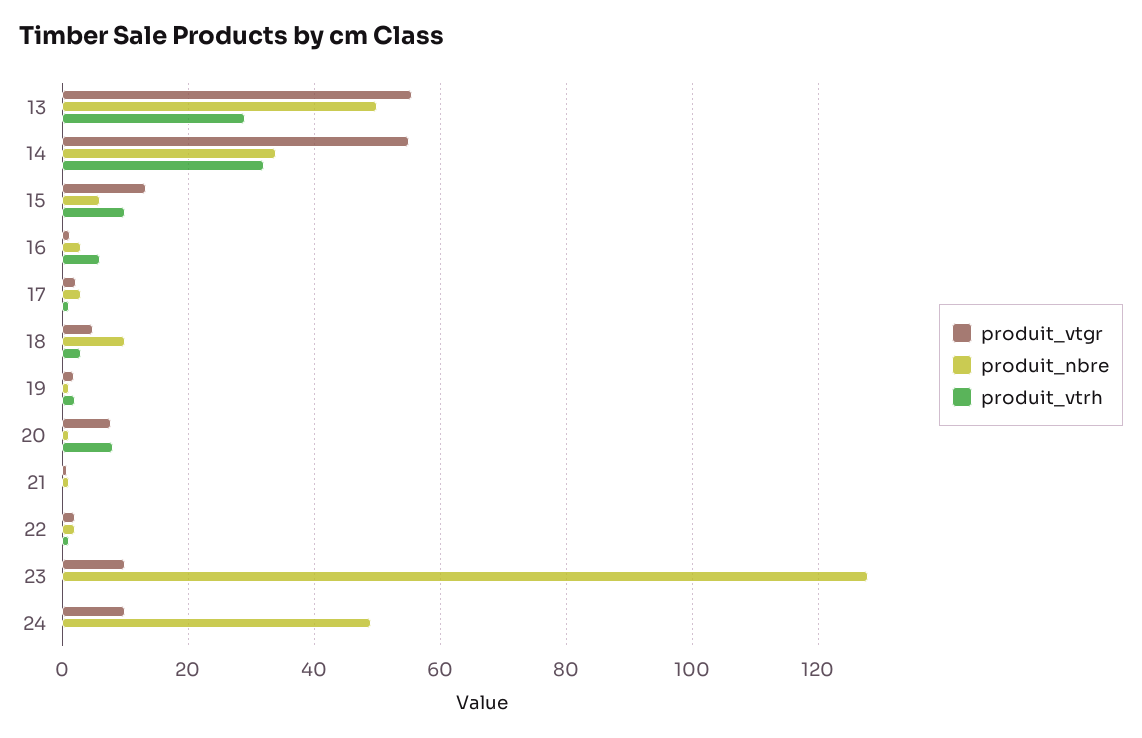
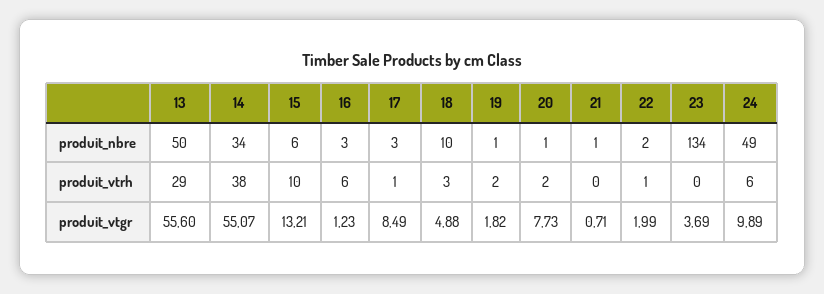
  {
    "produit_vtgr": {
      "13": 55.6,
      "14": 55.07,
      "15": 13.21,
      "16": 1.23,
-     "17": 2,
+     "17": 8.49,
      "18": 4.88,
      "19": 1.82,
      "20": 7.73,
      "21": 0.71,
      "22": 1.99,
-     "23": 10,
+     "23": 3.69,
      "24": 9.89
    },
    "produit_nbre": {
      "13": 50,
      "14": 34,
      "15": 6,
      "16": 3,
      "17": 3,
      "18": 10,
      "19": 1,
      "20": 1,
      "21": 1,
      "22": 2,
-     "23": 128,
+     "23": 134,
      "24": 49
    },
    "produit_vtrh": {
      "13": 29,
-     "14": 32,
+     "14": 38,
      "15": 10,
      "16": 6,
      "17": 1,
      "18": 3,
      "19": 2,
-     "20": 8,
+     "20": 2,
      "21": 0,
      "22": 1,
      "23": 0,
-     "24": 0
+     "24": 6
    }
  }

